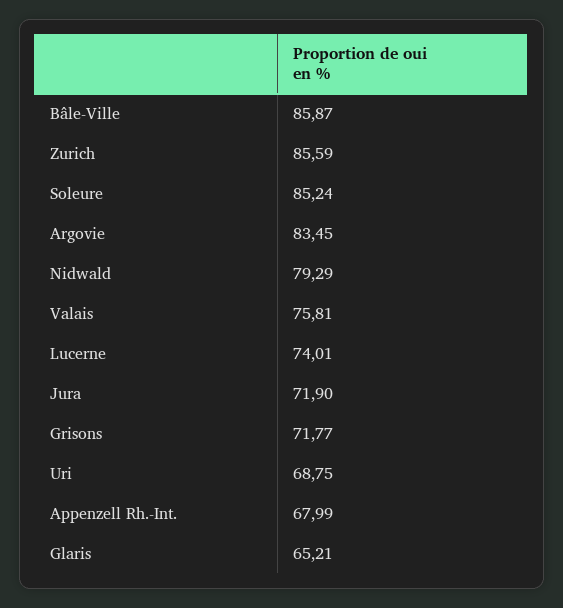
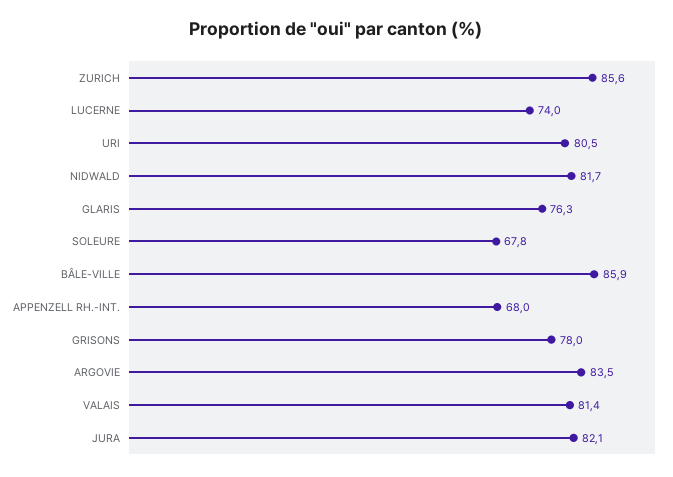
  {
    "Bâle-Ville": 85.87,
    "Zurich": 85.59,
-   "Soleure": 85.24,
+   "Soleure": 67.8,
    "Argovie": 83.45,
-   "Nidwald": 79.29,
+   "Nidwald": 81.7,
-   "Valais": 75.81,
+   "Valais": 81.4,
    "Lucerne": 74.01,
-   "Jura": 71.9,
+   "Jura": 82.1,
-   "Grisons": 71.77,
+   "Grisons": 78,
-   "Uri": 68.75,
+   "Uri": 80.5,
    "Appenzell Rh.-Int.": 67.99,
-   "Glaris": 65.21
+   "Glaris": 76.3
  }

